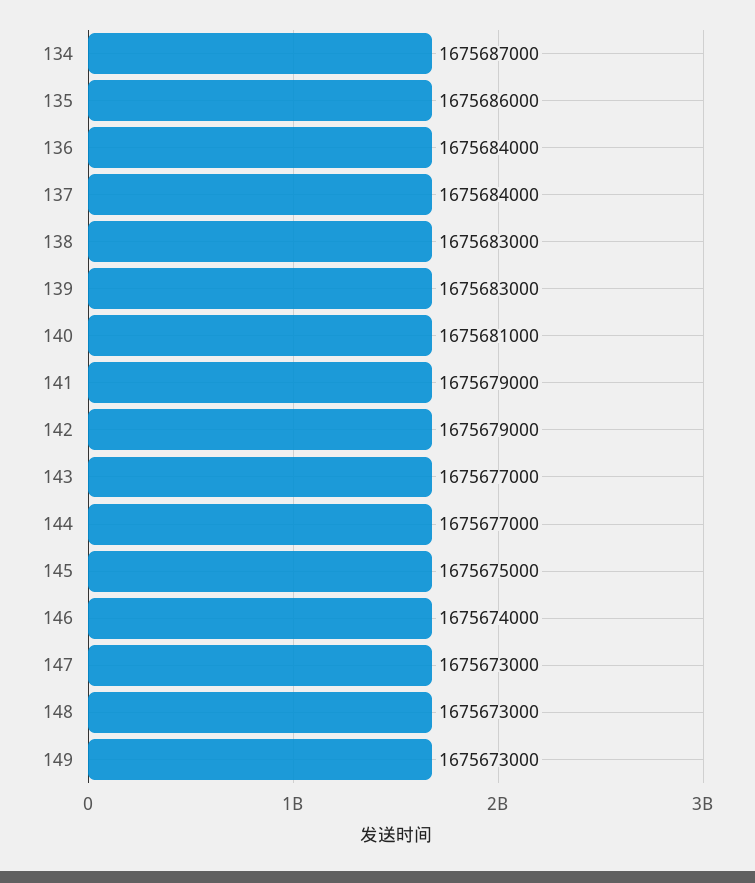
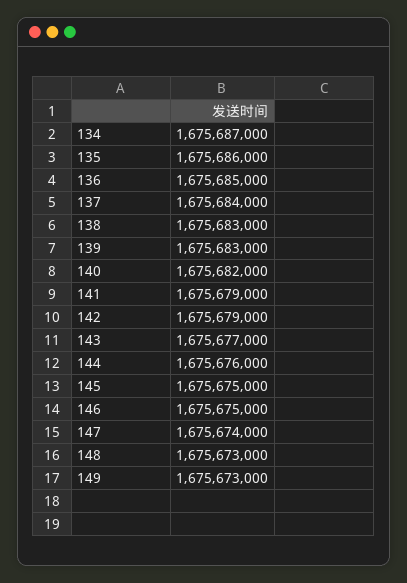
  {
    "134": 1675687000,
    "135": 1675686000,
-   "136": 1675684000,
+   "136": 1675685000,
    "137": 1675684000,
    "138": 1675683000,
    "139": 1675683000,
-   "140": 1675681000,
+   "140": 1675682000,
    "141": 1675679000,
    "142": 1675679000,
    "143": 1675677000,
-   "144": 1675677000,
+   "144": 1675676000,
    "145": 1675675000,
-   "146": 1675674000,
+   "146": 1675675000,
-   "147": 1675673000,
+   "147": 1675674000,
    "148": 1675673000,
    "149": 1675673000
  }

